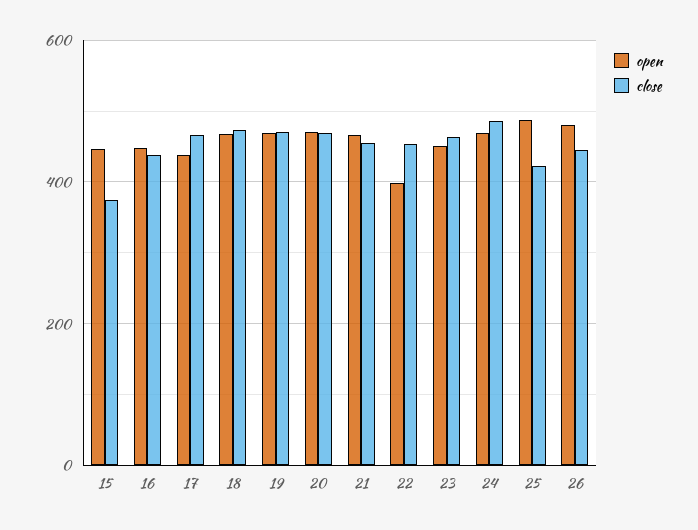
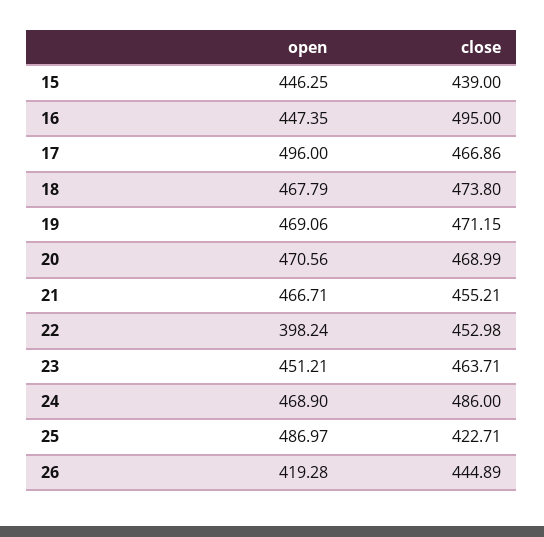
  {
    "open": {
      "15": 446.25,
      "16": 447.35,
-     "17": 440,
+     "17": 496,
      "18": 467.79,
      "19": 469.06,
      "20": 470.56,
      "21": 466.71,
      "22": 398.24,
      "23": 451.21,
      "24": 468.9,
      "25": 486.97,
-     "26": 480
+     "26": 419.28
    },
    "close": {
-     "15": 380,
+     "15": 439,
-     "16": 440,
+     "16": 495,
      "17": 466.86,
      "18": 473.8,
      "19": 471.15,
      "20": 468.99,
      "21": 455.21,
      "22": 452.98,
      "23": 463.71,
      "24": 486,
      "25": 422.71,
      "26": 444.89
    }
  }

